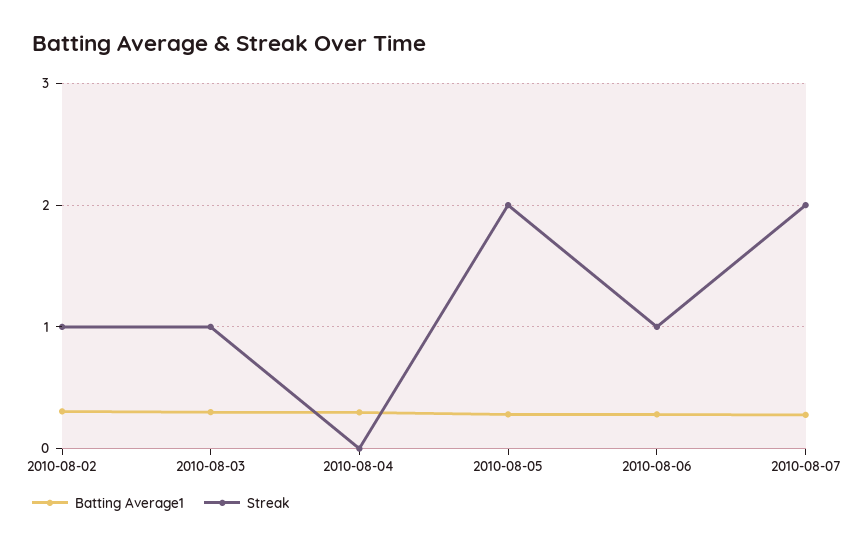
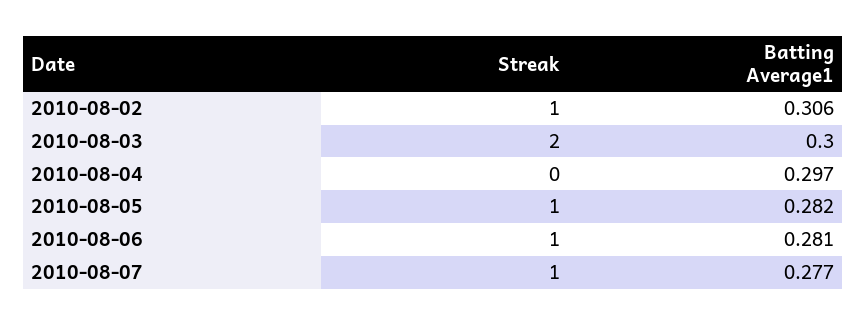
  {
    "Batting Average1": {
      "2010-08-02": 0.306,
      "2010-08-03": 0.3,
      "2010-08-04": 0.297,
      "2010-08-05": 0.282,
      "2010-08-06": 0.281,
      "2010-08-07": 0.277
    },
    "Streak": {
      "2010-08-02": 1,
-     "2010-08-03": 1,
+     "2010-08-03": 2,
      "2010-08-04": 0,
-     "2010-08-05": 2,
+     "2010-08-05": 1,
      "2010-08-06": 1,
-     "2010-08-07": 2
+     "2010-08-07": 1
    }
  }

